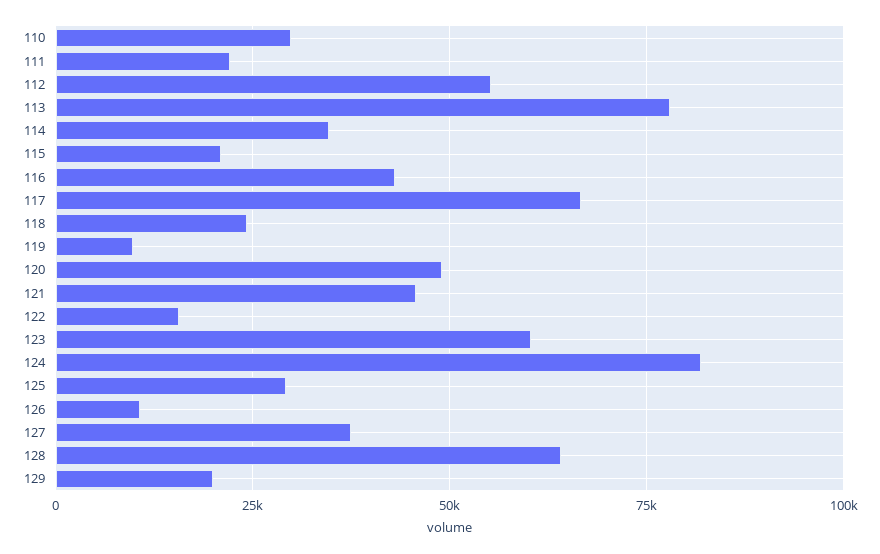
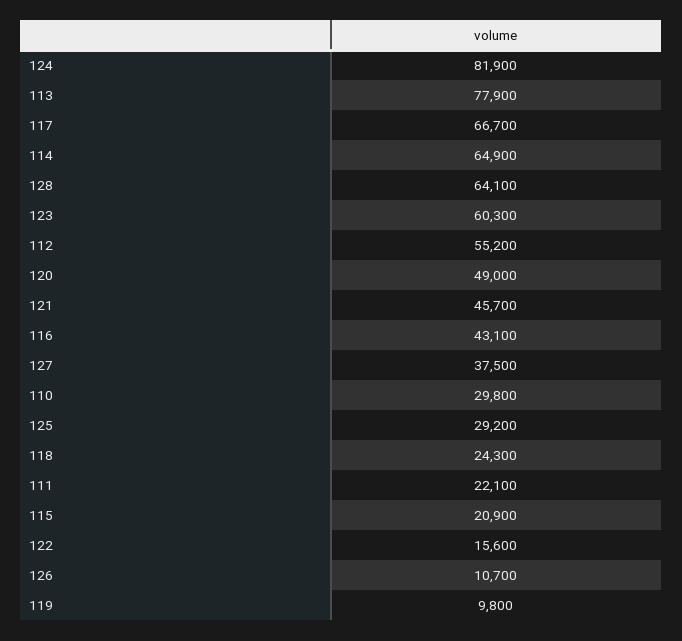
  {
    "110": 29800,
    "111": 22100,
    "112": 55200,
    "113": 77900,
-   "114": 35000,
+   "114": 64900,
    "115": 20900,
    "116": 43100,
    "117": 66700,
    "118": 24300,
    "119": 9800,
    "120": 49000,
    "121": 45700,
    "122": 15600,
    "123": 60300,
    "124": 81900,
    "125": 29200,
    "126": 10700,
    "127": 37500,
-   "128": 64100,
+   "128": 64100
-   "129": 20000
  }

